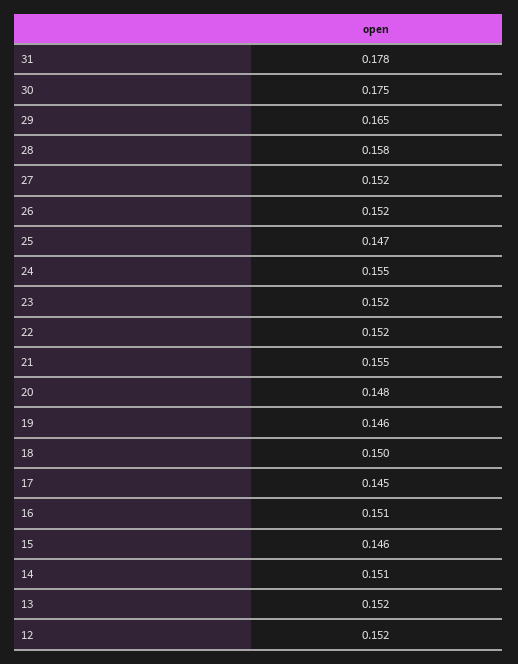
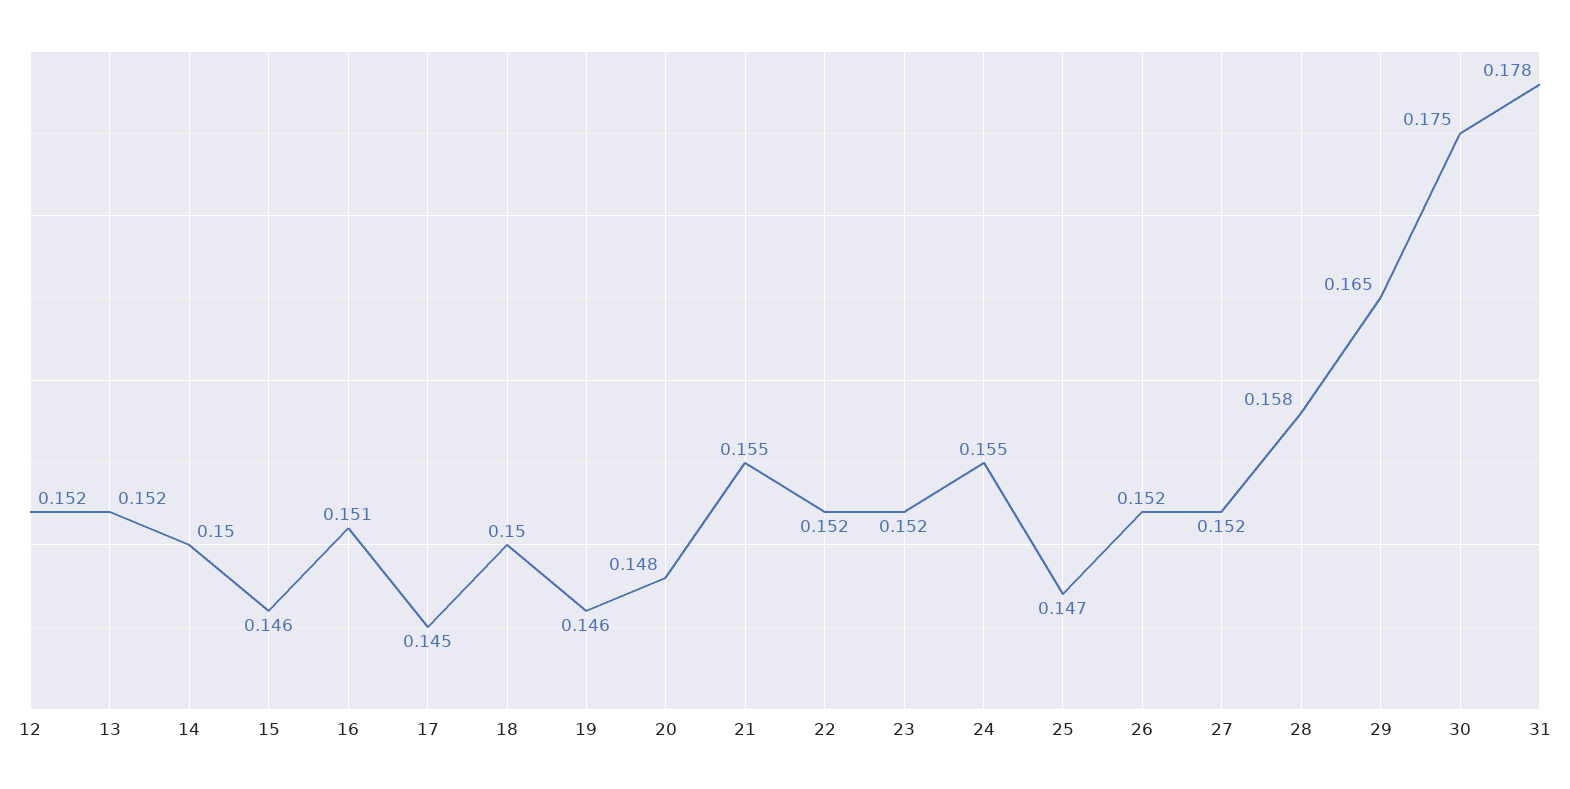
  {
    "31": 0.178,
    "30": 0.175,
    "29": 0.165,
    "28": 0.158,
    "27": 0.152,
    "26": 0.152,
    "25": 0.147,
    "24": 0.155,
    "23": 0.152,
    "22": 0.152,
    "21": 0.155,
    "20": 0.148,
    "19": 0.146,
    "18": 0.15,
    "17": 0.145,
    "16": 0.151,
    "15": 0.146,
-   "14": 0.151,
+   "14": 0.15,
    "13": 0.152,
    "12": 0.152
  }

